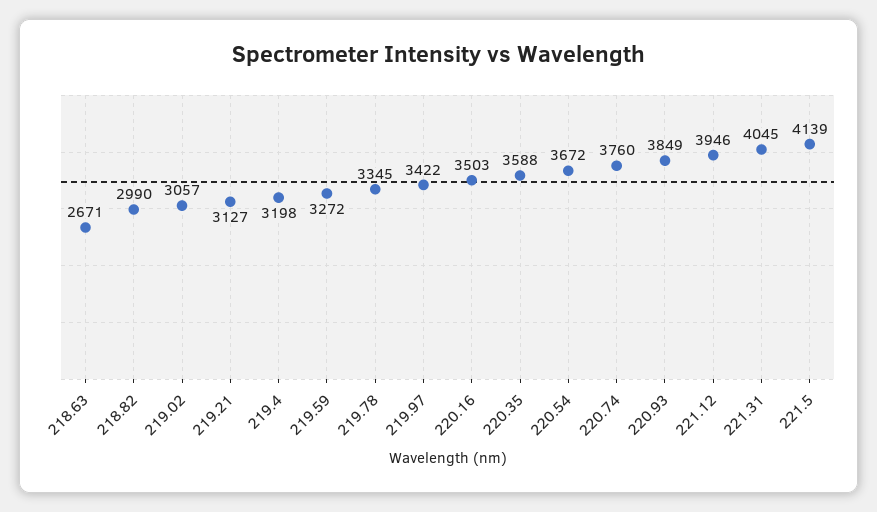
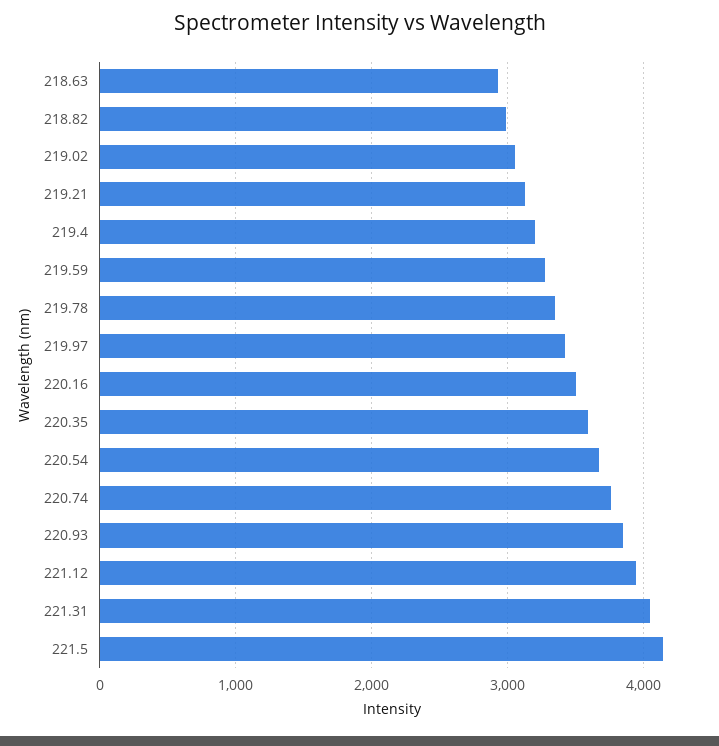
  {
-   "218.63": 2671,
+   "218.63": 2900,
    "218.82": 2990,
    "219.02": 3057,
    "219.21": 3127,
    "219.4": 3198,
    "219.59": 3272,
    "219.78": 3345,
    "219.97": 3422,
    "220.16": 3503,
    "220.35": 3588,
    "220.54": 3672,
    "220.74": 3760,
    "220.93": 3849,
    "221.12": 3946,
    "221.31": 4045,
    "221.5": 4139
  }

